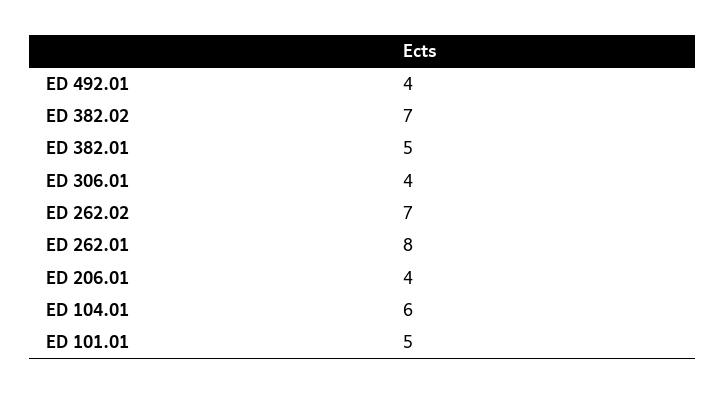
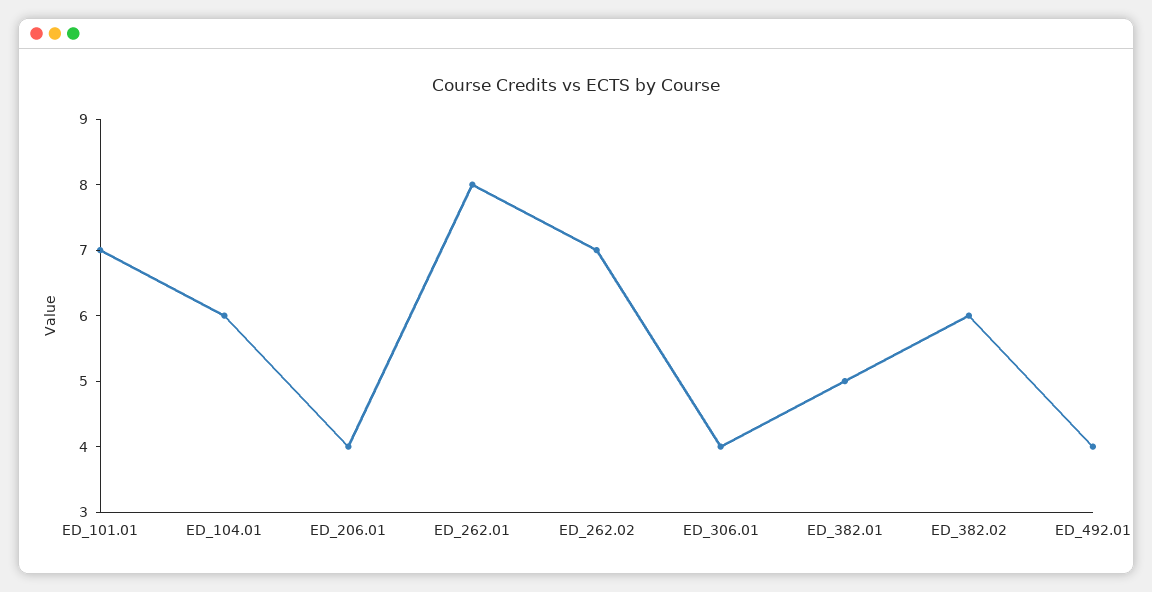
  {
    "ED 492.01": 4,
-   "ED 382.02": 7,
+   "ED 382.02": 6,
    "ED 382.01": 5,
    "ED 306.01": 4,
    "ED 262.02": 7,
    "ED 262.01": 8,
    "ED 206.01": 4,
    "ED 104.01": 6,
-   "ED 101.01": 5
+   "ED 101.01": 7
  }

